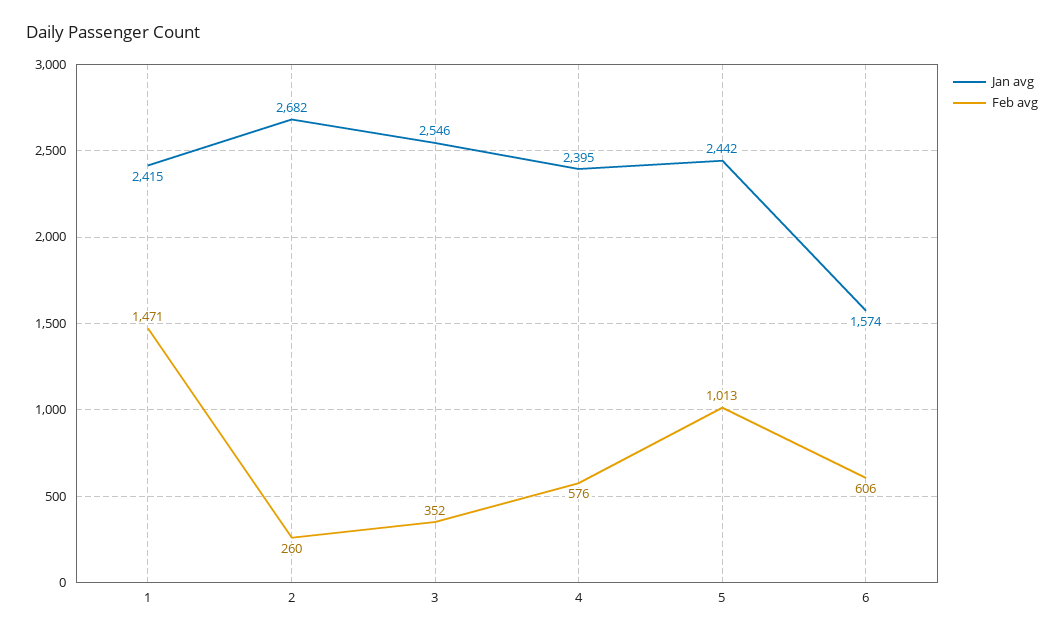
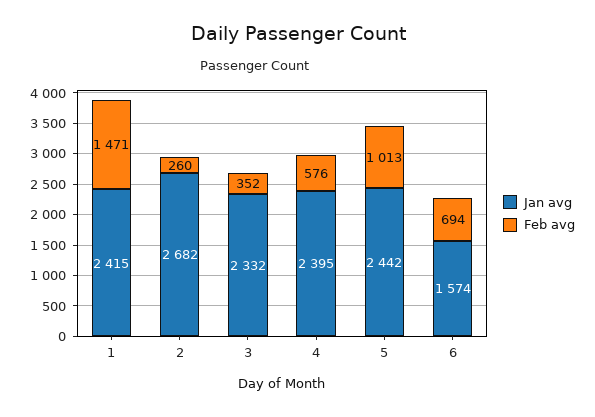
  {
    "Jan avg": {
      "1": 2415,
      "2": 2682,
-     "3": 2546,
+     "3": 2332,
      "4": 2395,
      "5": 2442,
      "6": 1574
    },
    "Feb avg": {
      "1": 1471,
      "2": 260,
      "3": 352,
      "4": 576,
      "5": 1013,
-     "6": 606
+     "6": 694
    }
  }

